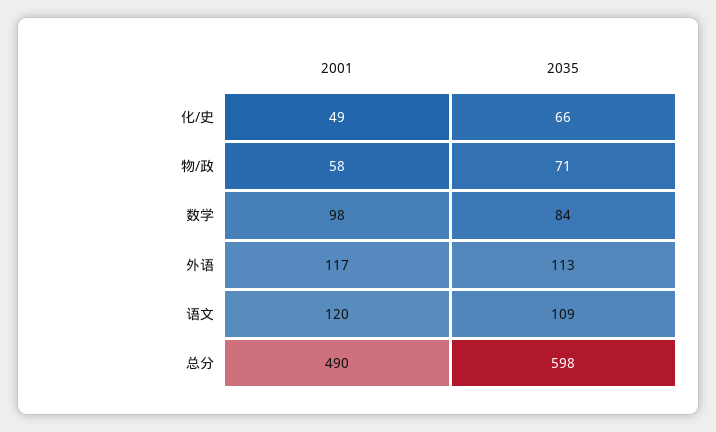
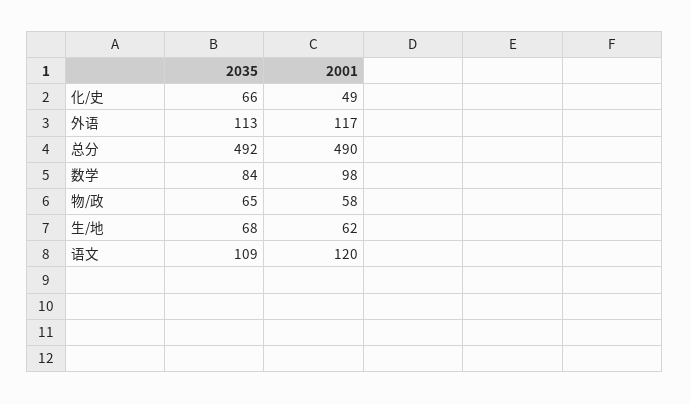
  {
    "2001": {
      "化/史": 49,
      "物/政": 58,
      "数学": 98,
      "外语": 117,
      "语文": 120,
-     "总分": 490
+     "总分": 490,
+     "生/地": 62
    },
    "2035": {
      "化/史": 66,
-     "物/政": 71,
+     "物/政": 65,
      "数学": 84,
      "外语": 113,
      "语文": 109,
-     "总分": 598
+     "总分": 492,
+     "生/地": 68
    }
  }

